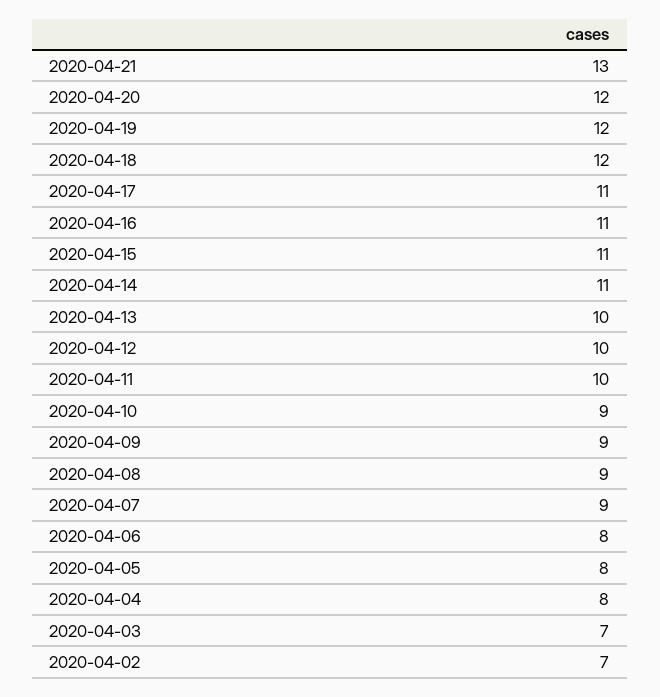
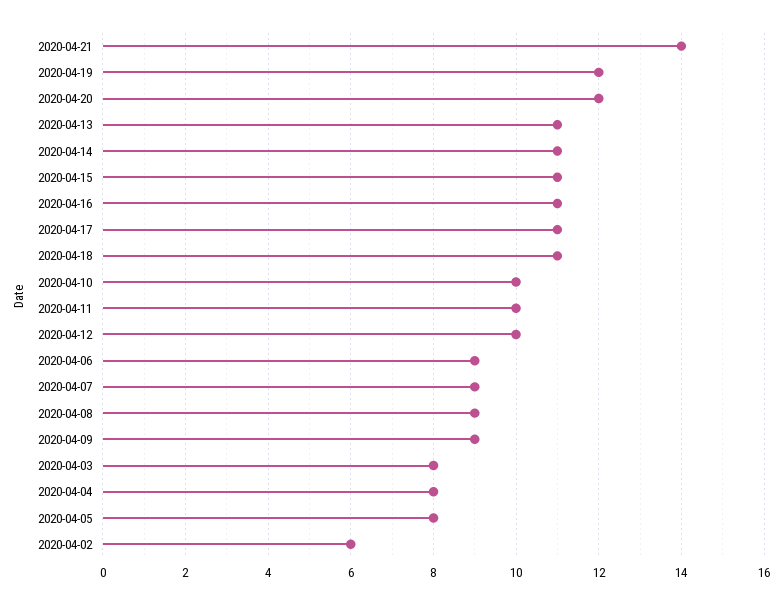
  {
-   "2020-04-21": 13,
+   "2020-04-21": 14,
    "2020-04-20": 12,
    "2020-04-19": 12,
-   "2020-04-18": 12,
+   "2020-04-18": 11,
    "2020-04-17": 11,
    "2020-04-16": 11,
    "2020-04-15": 11,
    "2020-04-14": 11,
-   "2020-04-13": 10,
+   "2020-04-13": 11,
    "2020-04-12": 10,
    "2020-04-11": 10,
-   "2020-04-10": 9,
+   "2020-04-10": 10,
    "2020-04-09": 9,
    "2020-04-08": 9,
    "2020-04-07": 9,
-   "2020-04-06": 8,
+   "2020-04-06": 9,
    "2020-04-05": 8,
    "2020-04-04": 8,
-   "2020-04-03": 7,
+   "2020-04-03": 8,
-   "2020-04-02": 7
+   "2020-04-02": 6
  }

